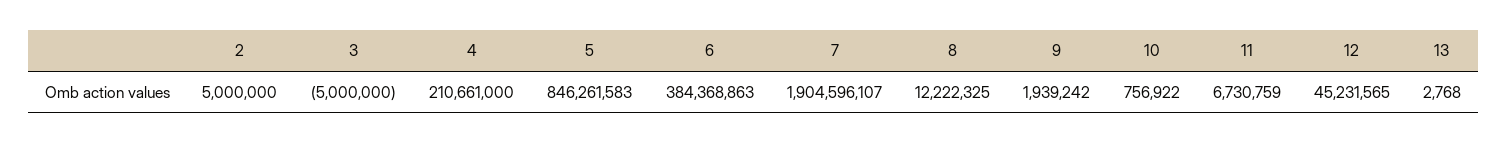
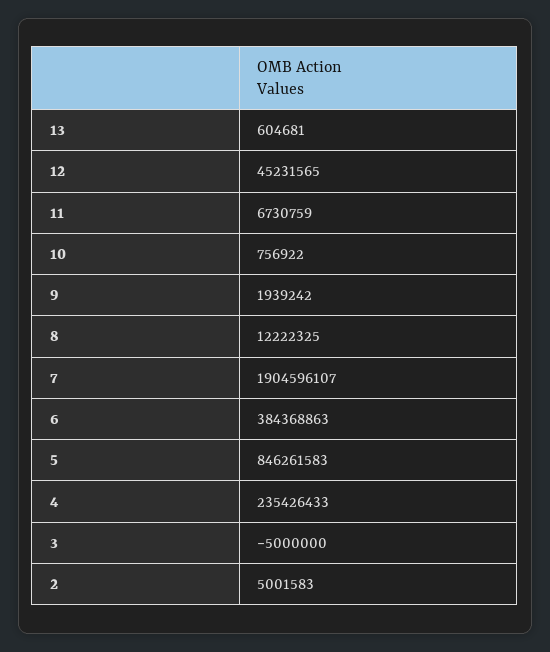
  {
-   "2": 5000000,
+   "2": 5001583,
    "3": -5000000,
-   "4": 210661000,
+   "4": 235426433,
    "5": 846261583,
    "6": 384368863,
    "7": 1904596107,
    "8": 12222325,
    "9": 1939242,
    "10": 756922,
    "11": 6730759,
    "12": 45231565,
-   "13": 2768
+   "13": 604681
  }

